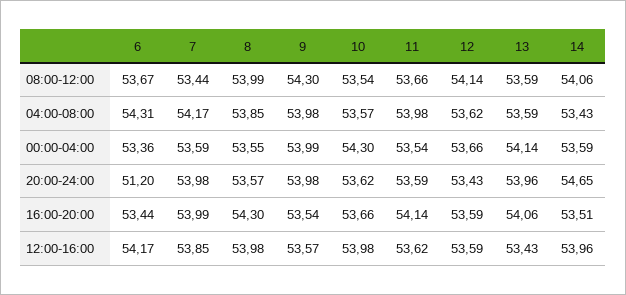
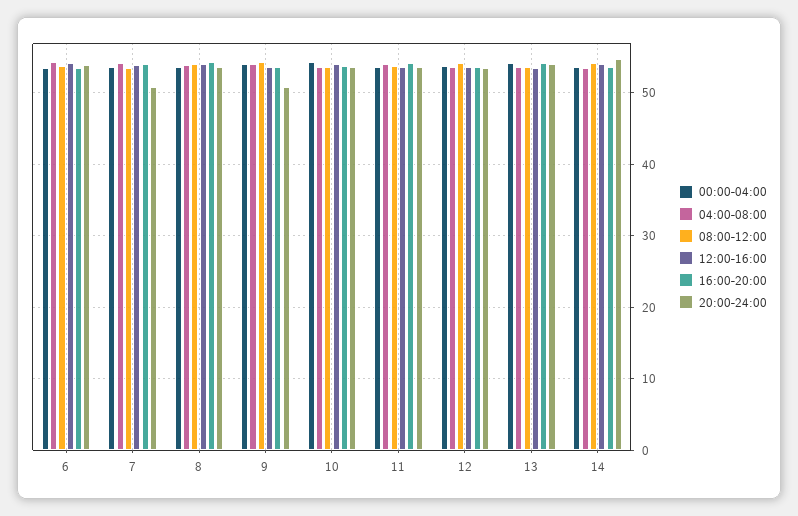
  {
    "08:00-12:00": {
      "6": 53.67,
      "7": 53.44,
      "8": 53.99,
      "9": 54.3,
      "10": 53.54,
      "11": 53.66,
      "12": 54.14,
      "13": 53.59,
      "14": 54.06
    },
    "04:00-08:00": {
      "6": 54.31,
      "7": 54.17,
      "8": 53.85,
      "9": 53.98,
      "10": 53.57,
      "11": 53.98,
      "12": 53.62,
      "13": 53.59,
      "14": 53.43
    },
    "00:00-04:00": {
      "6": 53.36,
      "7": 53.59,
      "8": 53.55,
      "9": 53.99,
      "10": 54.3,
      "11": 53.54,
      "12": 53.66,
      "13": 54.14,
      "14": 53.59
    },
    "20:00-24:00": {
-     "6": 51.2,
+     "6": 54,
-     "7": 53.98,
+     "7": 51,
      "8": 53.57,
-     "9": 53.98,
+     "9": 51,
      "10": 53.62,
      "11": 53.59,
      "12": 53.43,
      "13": 53.96,
      "14": 54.65
    },
    "16:00-20:00": {
      "6": 53.44,
      "7": 53.99,
      "8": 54.3,
      "9": 53.54,
      "10": 53.66,
      "11": 54.14,
      "12": 53.59,
      "13": 54.06,
      "14": 53.51
    },
    "12:00-16:00": {
      "6": 54.17,
      "7": 53.85,
      "8": 53.98,
      "9": 53.57,
      "10": 53.98,
      "11": 53.62,
      "12": 53.59,
      "13": 53.43,
      "14": 53.96
    }
  }

